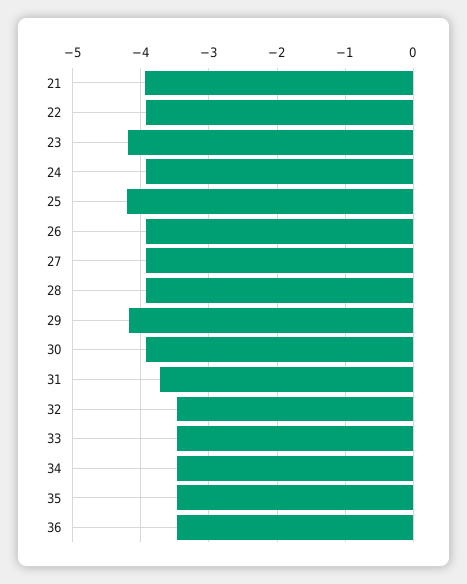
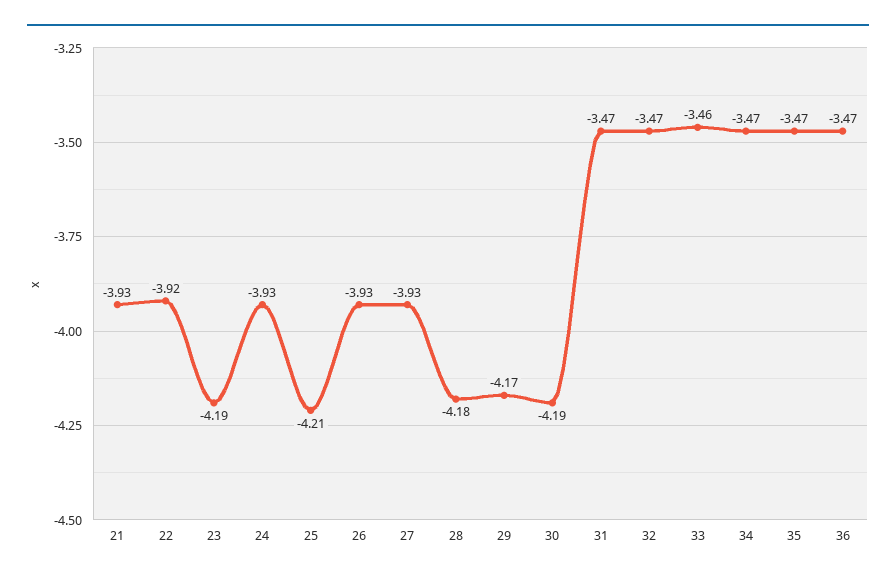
  {
    "21": -3.93,
    "22": -3.92,
    "23": -4.19,
    "24": -3.93,
    "25": -4.21,
    "26": -3.93,
    "27": -3.93,
-   "28": -3.9,
+   "28": -4.18,
    "29": -4.17,
-   "30": -3.9,
+   "30": -4.19,
-   "31": -3.7,
+   "31": -3.47,
    "32": -3.47,
    "33": -3.46,
    "34": -3.47,
    "35": -3.47,
    "36": -3.47
  }

